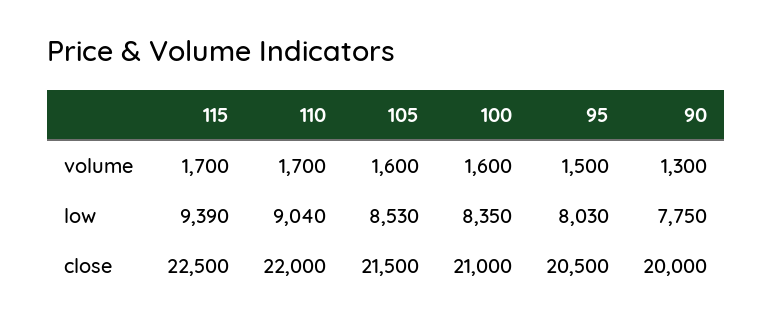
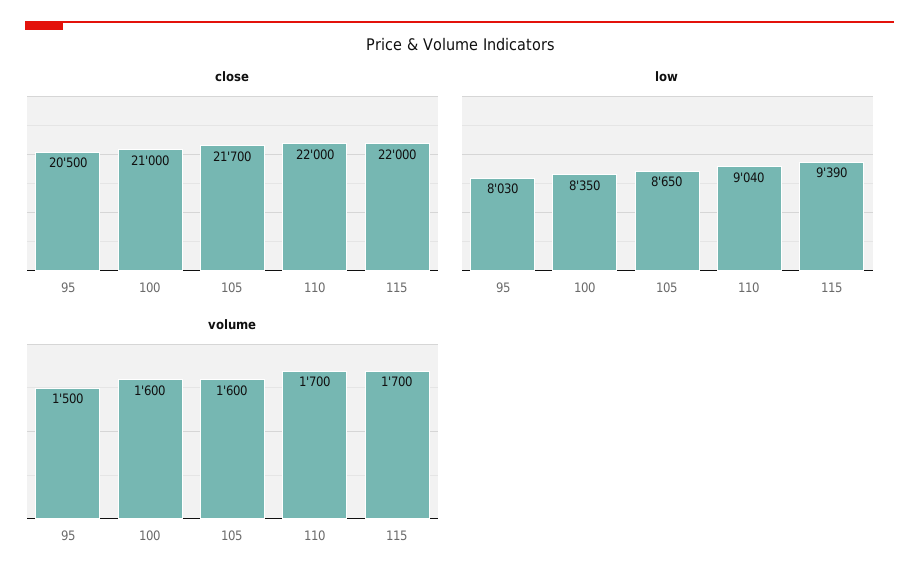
  {
    "volume": {
      "115": 1700,
      "110": 1700,
      "105": 1600,
      "100": 1600,
-     "95": 1500,
+     "95": 1500
-     "90": 1300
    },
    "low": {
      "115": 9390,
      "110": 9040,
-     "105": 8530,
+     "105": 8650,
      "100": 8350,
-     "95": 8030,
+     "95": 8030
-     "90": 7750
    },
    "close": {
-     "115": 22500,
+     "115": 22000,
      "110": 22000,
-     "105": 21500,
+     "105": 21700,
      "100": 21000,
-     "95": 20500,
+     "95": 20500
-     "90": 20000
    }
  }

